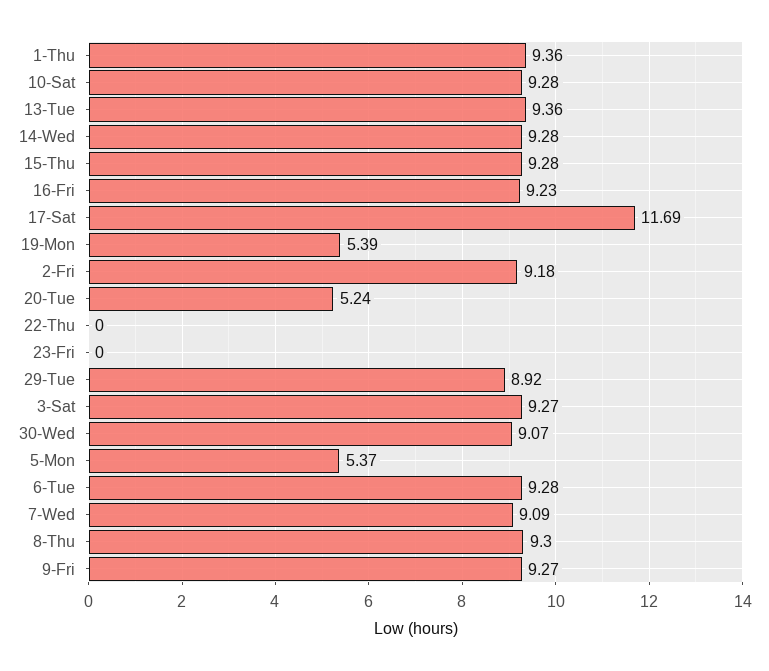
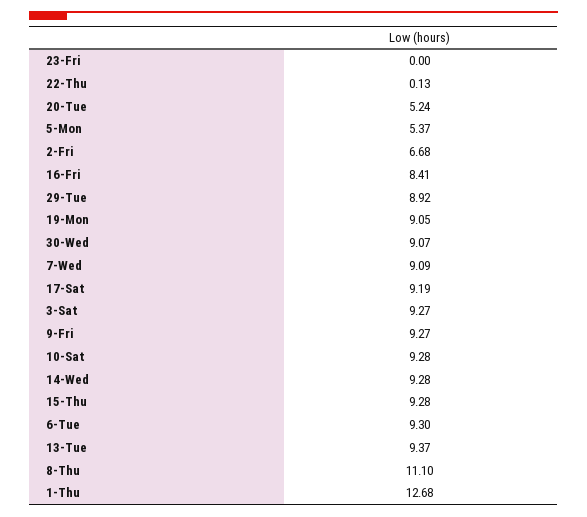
  {
-   "1-Thu": 9.36,
+   "1-Thu": 12.68,
    "10-Sat": 9.28,
-   "13-Tue": 9.36,
+   "13-Tue": 9.37,
    "14-Wed": 9.28,
    "15-Thu": 9.28,
-   "16-Fri": 9.23,
+   "16-Fri": 8.41,
-   "17-Sat": 11.69,
+   "17-Sat": 9.19,
-   "19-Mon": 5.39,
+   "19-Mon": 9.05,
-   "2-Fri": 9.18,
+   "2-Fri": 6.68,
    "20-Tue": 5.24,
-   "22-Thu": 0,
+   "22-Thu": 0.13,
    "23-Fri": 0,
    "29-Tue": 8.92,
    "3-Sat": 9.27,
    "30-Wed": 9.07,
    "5-Mon": 5.37,
-   "6-Tue": 9.28,
+   "6-Tue": 9.3,
    "7-Wed": 9.09,
-   "8-Thu": 9.3,
+   "8-Thu": 11.1,
    "9-Fri": 9.27
  }

